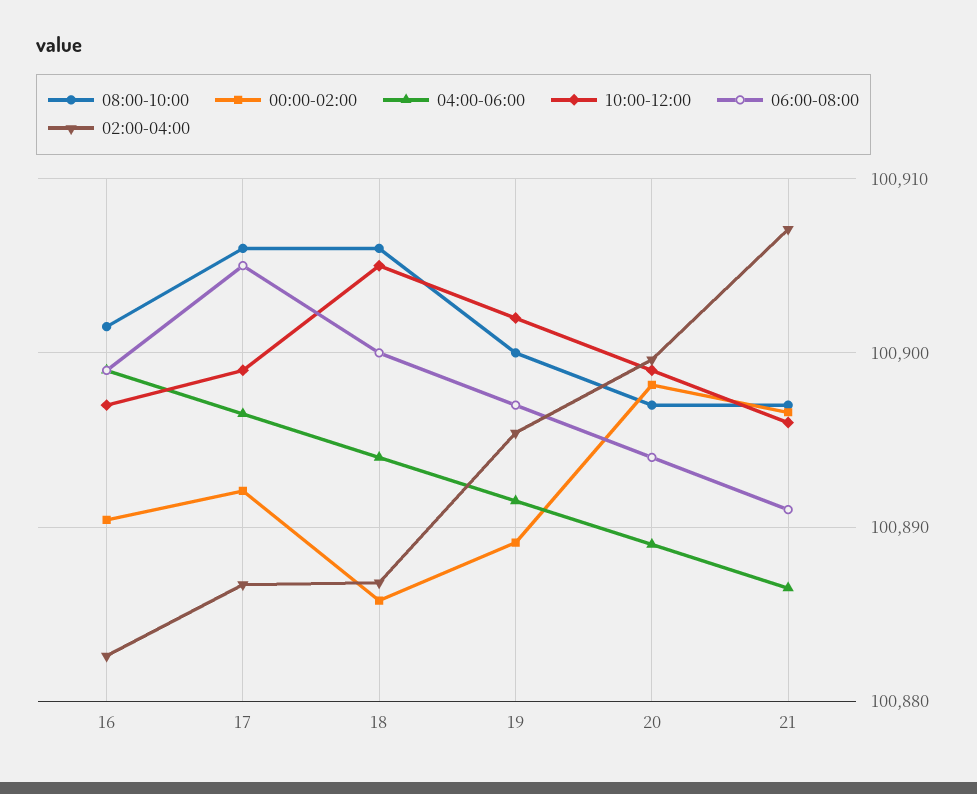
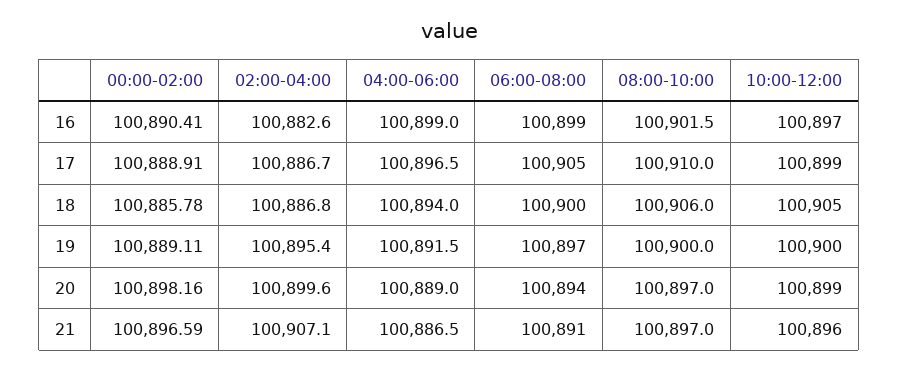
  {
    "08:00-10:00": {
      "16": 100901.5,
-     "17": 100906,
+     "17": 100910,
      "18": 100906,
      "19": 100900,
      "20": 100897,
      "21": 100897
    },
    "00:00-02:00": {
      "16": 100890.41,
-     "17": 100892,
+     "17": 100888.91,
      "18": 100885.78,
      "19": 100889.11,
      "20": 100898.16,
      "21": 100896.59
    },
    "04:00-06:00": {
      "16": 100899,
      "17": 100896.5,
      "18": 100894,
      "19": 100891.5,
      "20": 100889,
      "21": 100886.5
    },
    "10:00-12:00": {
      "16": 100897,
      "17": 100899,
      "18": 100905,
-     "19": 100902,
+     "19": 100900,
      "20": 100899,
      "21": 100896
    },
    "06:00-08:00": {
      "16": 100899,
      "17": 100905,
      "18": 100900,
      "19": 100897,
      "20": 100894,
      "21": 100891
    },
    "02:00-04:00": {
      "16": 100882.6,
      "17": 100886.7,
      "18": 100886.8,
      "19": 100895.4,
      "20": 100899.6,
      "21": 100907.1
    }
  }

